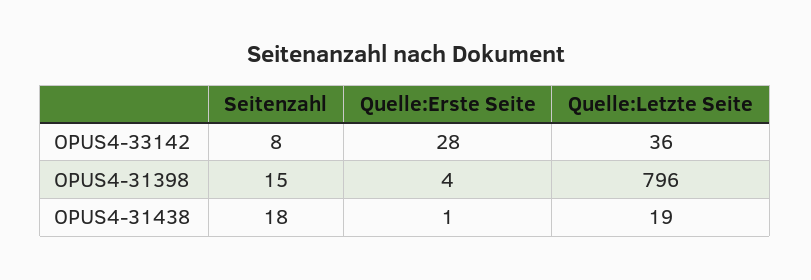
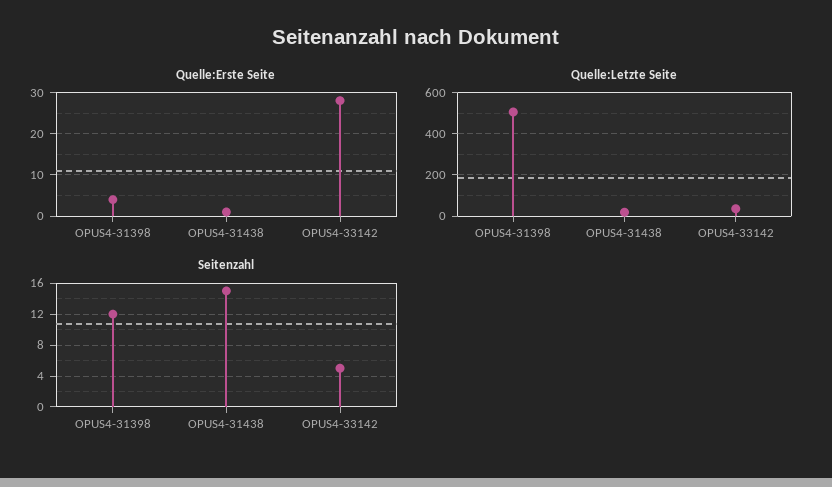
  {
    "Seitenzahl": {
-     "OPUS4-33142": 8,
+     "OPUS4-33142": 5,
-     "OPUS4-31398": 15,
+     "OPUS4-31398": 12,
-     "OPUS4-31438": 18
+     "OPUS4-31438": 15
    },
    "Quelle:Erste Seite": {
      "OPUS4-33142": 28,
      "OPUS4-31398": 4,
      "OPUS4-31438": 1
    },
    "Quelle:Letzte Seite": {
      "OPUS4-33142": 36,
-     "OPUS4-31398": 796,
+     "OPUS4-31398": 500,
      "OPUS4-31438": 19
    }
  }

